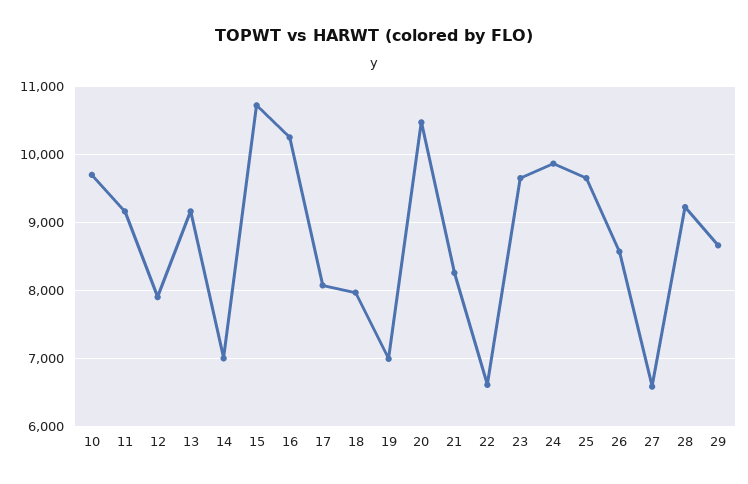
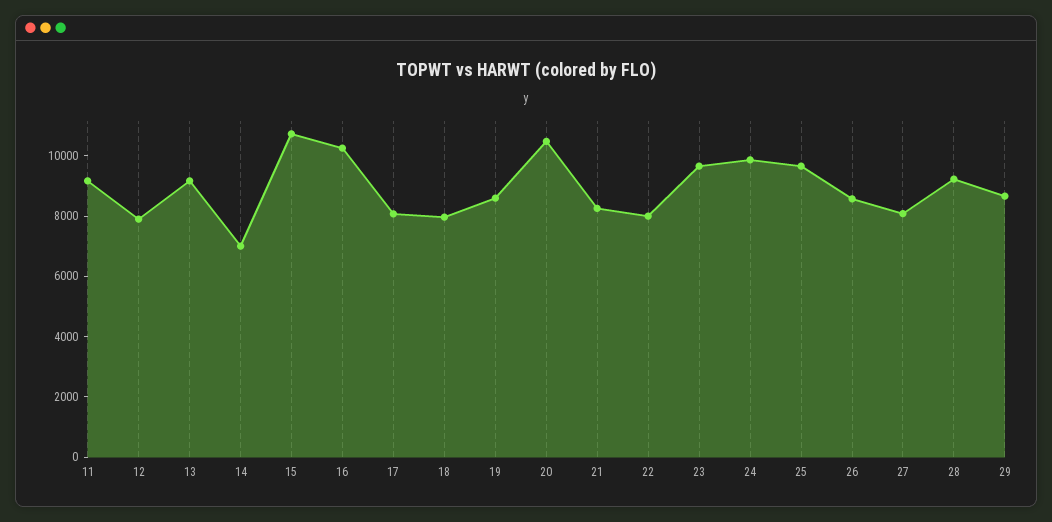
  {
-   "10": 9700,
    "11": 9200,
    "12": 7900,
    "13": 9200,
    "14": 7000,
    "15": 10700,
    "16": 10300,
    "17": 8100,
    "18": 8000,
-   "19": 7000,
+   "19": 8500,
    "20": 10500,
    "21": 8300,
-   "22": 6600,
+   "22": 8000,
    "23": 9700,
    "24": 9900,
    "25": 9700,
    "26": 8600,
-   "27": 6600,
+   "27": 8000,
    "28": 9200,
    "29": 8700
  }

